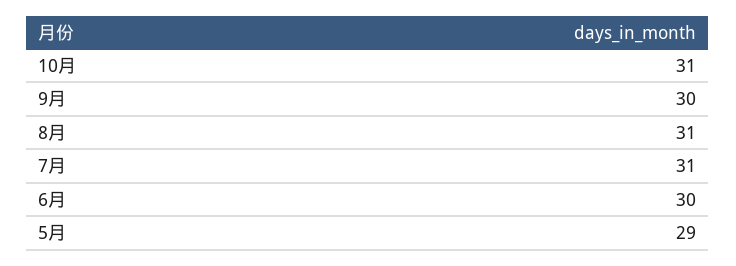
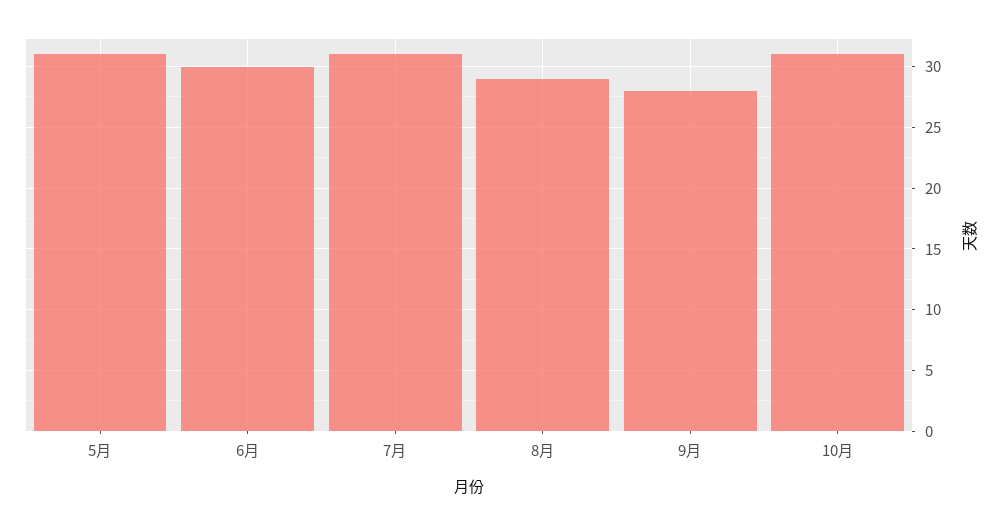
  {
    "10月": 31,
-   "9月": 30,
+   "9月": 28,
-   "8月": 31,
+   "8月": 29,
    "7月": 31,
    "6月": 30,
-   "5月": 29
+   "5月": 31
  }

